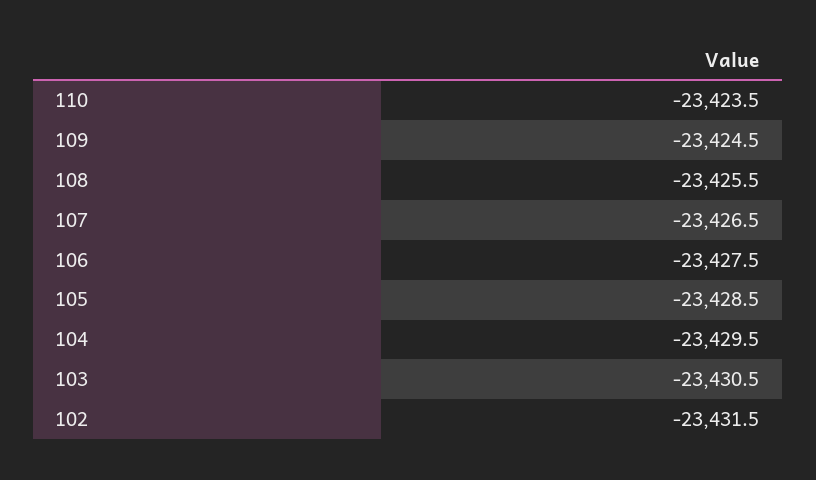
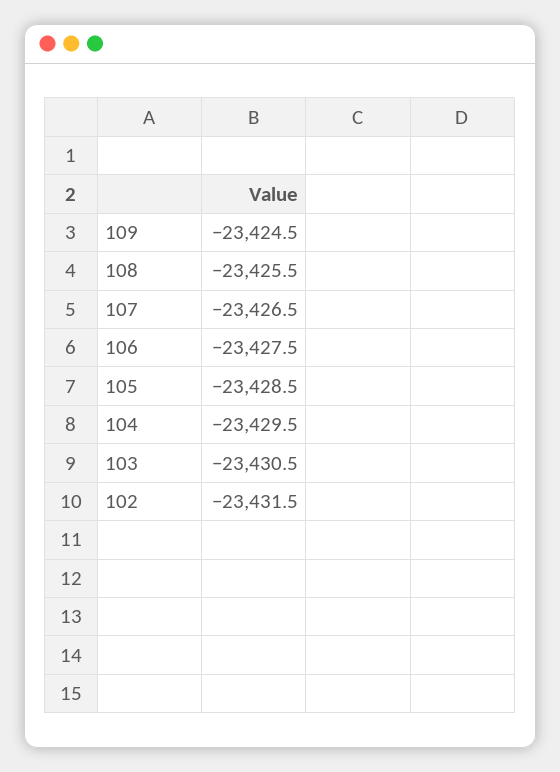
  {
-   "110": -23423.5,
    "109": -23424.5,
    "108": -23425.5,
    "107": -23426.5,
    "106": -23427.5,
    "105": -23428.5,
    "104": -23429.5,
    "103": -23430.5,
    "102": -23431.5
  }

